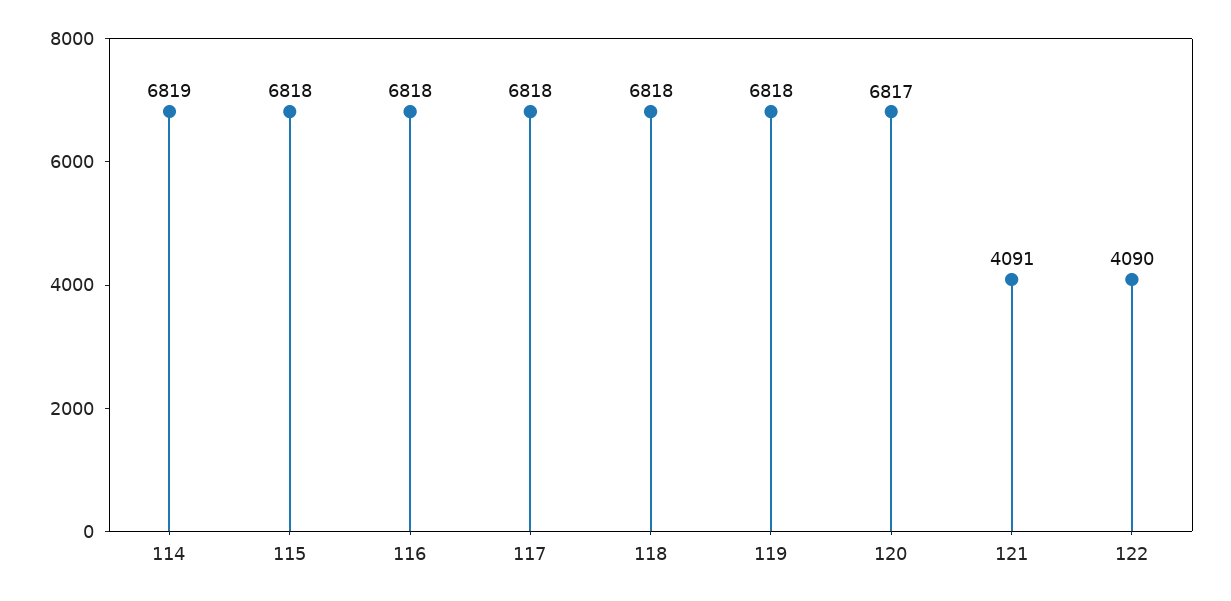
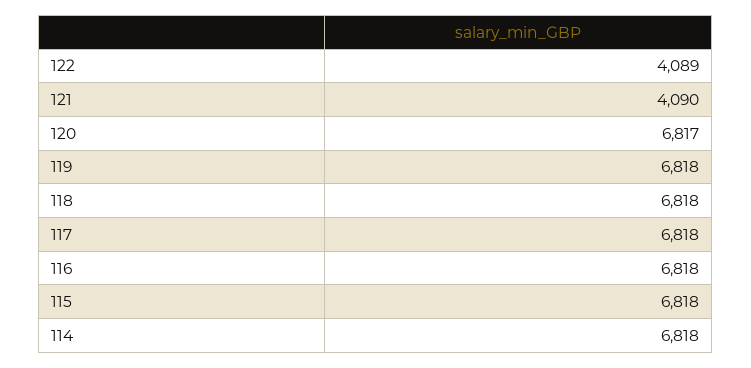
  {
-   "114": 6819,
+   "114": 6818,
    "115": 6818,
    "116": 6818,
    "117": 6818,
    "118": 6818,
    "119": 6818,
    "120": 6817,
-   "121": 4091,
+   "121": 4090,
-   "122": 4090
+   "122": 4089
  }

